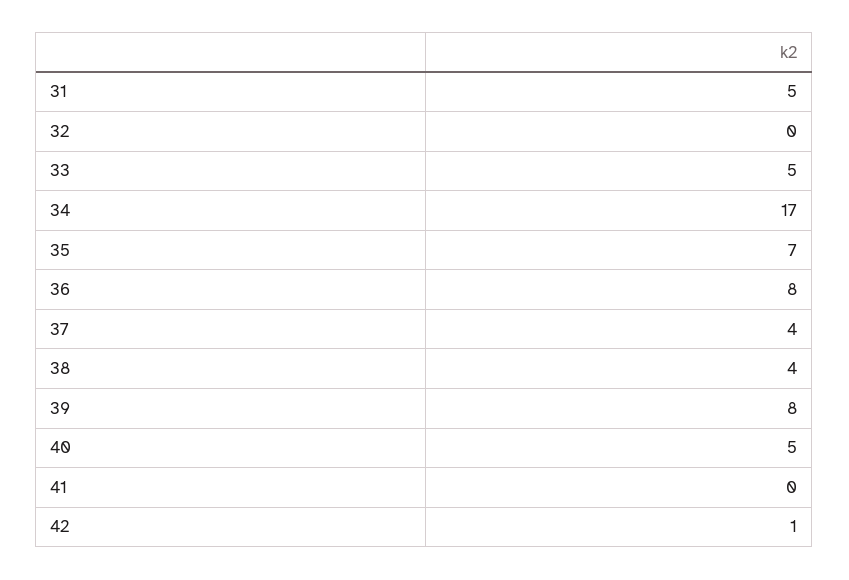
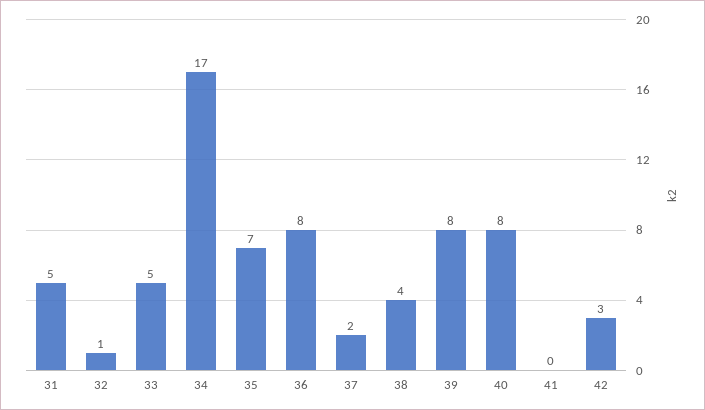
  {
    "31": 5,
-   "32": 0,
+   "32": 1,
    "33": 5,
    "34": 17,
    "35": 7,
    "36": 8,
-   "37": 4,
+   "37": 2,
    "38": 4,
    "39": 8,
-   "40": 5,
+   "40": 8,
    "41": 0,
-   "42": 1
+   "42": 3
  }

